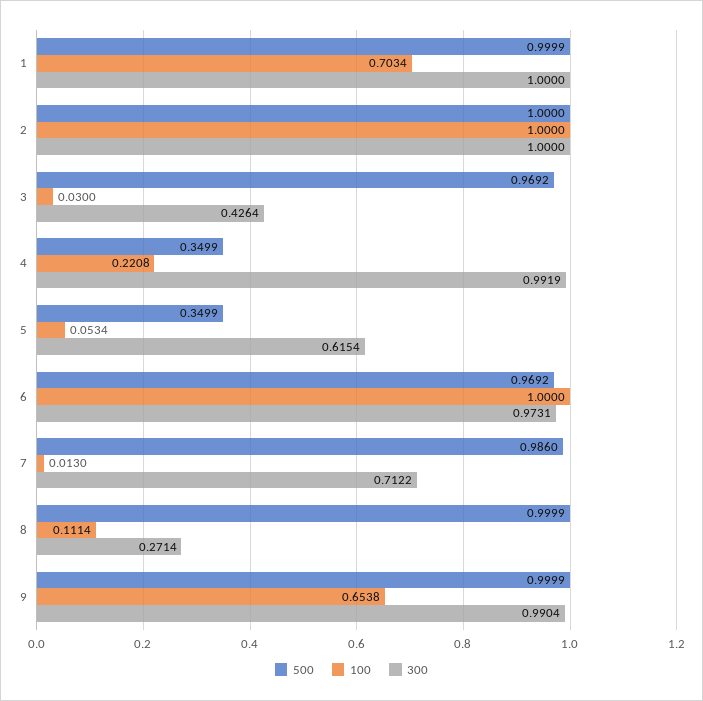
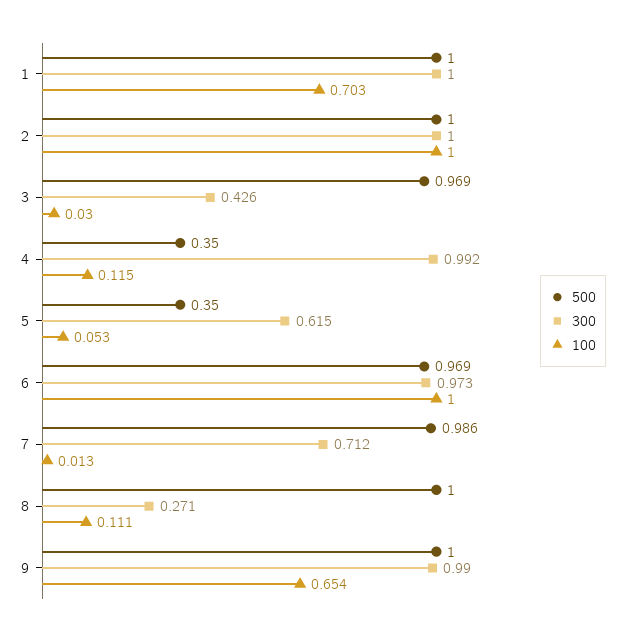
  {
    "500": {
      "1": 0.9999,
      "2": 1,
      "3": 0.9692,
      "4": 0.3499,
      "5": 0.3499,
      "6": 0.9692,
      "7": 0.986,
      "8": 0.9999,
      "9": 0.9999
    },
    "100": {
      "1": 0.7034,
      "2": 1,
      "3": 0.03,
-     "4": 0.2208,
+     "4": 0.115,
      "5": 0.0534,
      "6": 1,
      "7": 0.013,
      "8": 0.1114,
      "9": 0.6538
    },
    "300": {
      "1": 1,
      "2": 1,
      "3": 0.4264,
      "4": 0.9919,
      "5": 0.6154,
      "6": 0.9731,
      "7": 0.7122,
      "8": 0.2714,
      "9": 0.9904
    }
  }

